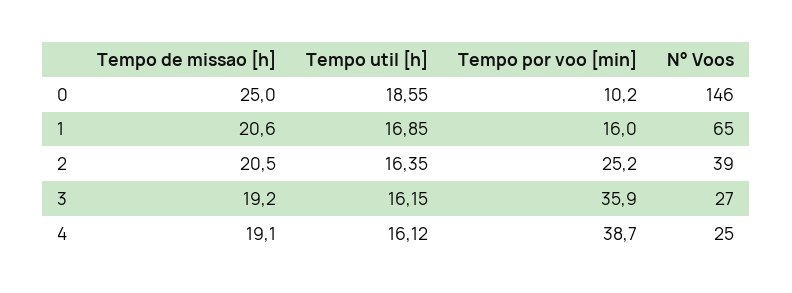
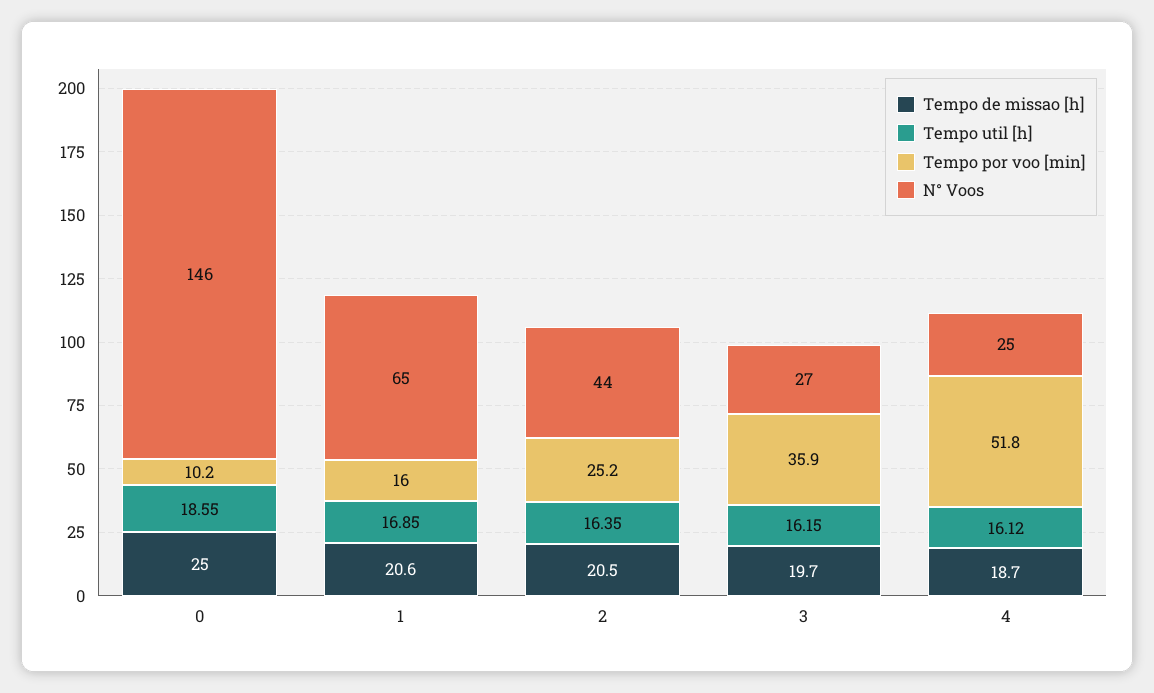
  {
    "Tempo de missao [h]": {
      "0": 25,
      "1": 20.6,
      "2": 20.5,
-     "3": 19.2,
+     "3": 19.7,
-     "4": 19.1
+     "4": 18.7
    },
    "Tempo util [h]": {
      "0": 18.55,
      "1": 16.85,
      "2": 16.35,
      "3": 16.15,
      "4": 16.12
    },
    "Tempo por voo [min]": {
      "0": 10.2,
      "1": 16,
      "2": 25.2,
      "3": 35.9,
-     "4": 38.7
+     "4": 51.8
    },
    "N° Voos": {
      "0": 146,
      "1": 65,
-     "2": 39,
+     "2": 44,
      "3": 27,
      "4": 25
    }
  }

